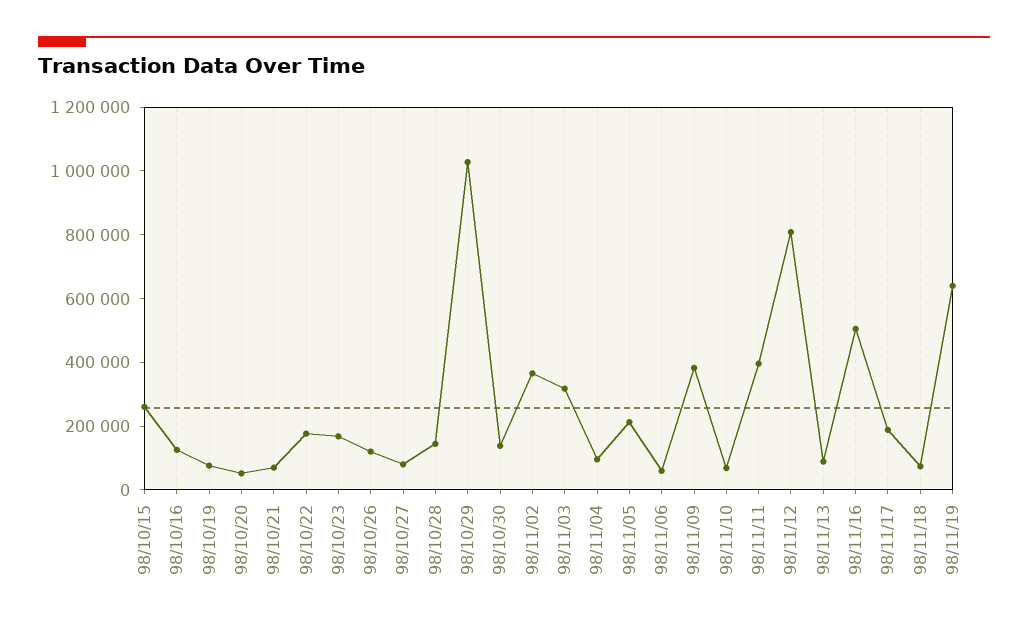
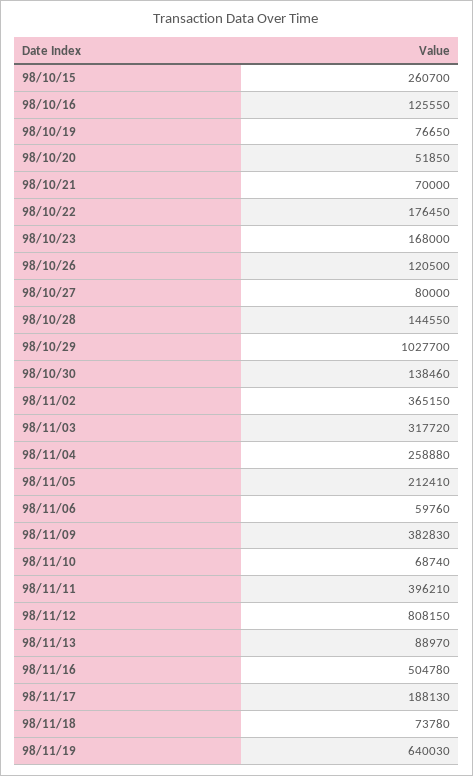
  {
    "98/10/15": 260700,
    "98/10/16": 125550,
    "98/10/19": 76650,
    "98/10/20": 51850,
    "98/10/21": 70000,
    "98/10/22": 176450,
    "98/10/23": 168000,
    "98/10/26": 120500,
    "98/10/27": 80000,
    "98/10/28": 144550,
    "98/10/29": 1027700,
    "98/10/30": 138460,
    "98/11/02": 365150,
    "98/11/03": 317720,
-   "98/11/04": 100000,
+   "98/11/04": 258880,
    "98/11/05": 212410,
    "98/11/06": 59760,
    "98/11/09": 382830,
    "98/11/10": 68740,
    "98/11/11": 396210,
    "98/11/12": 808150,
    "98/11/13": 88970,
    "98/11/16": 504780,
    "98/11/17": 188130,
    "98/11/18": 73780,
    "98/11/19": 640030
  }

